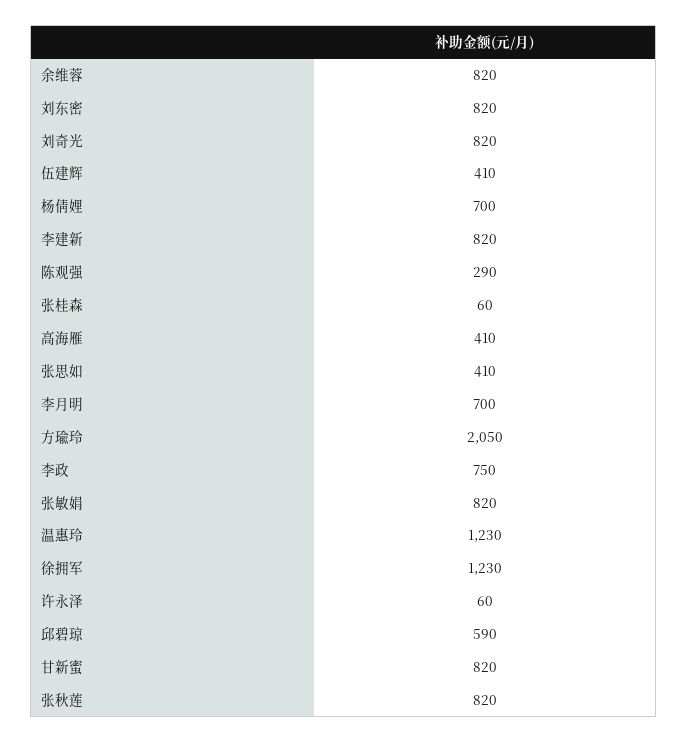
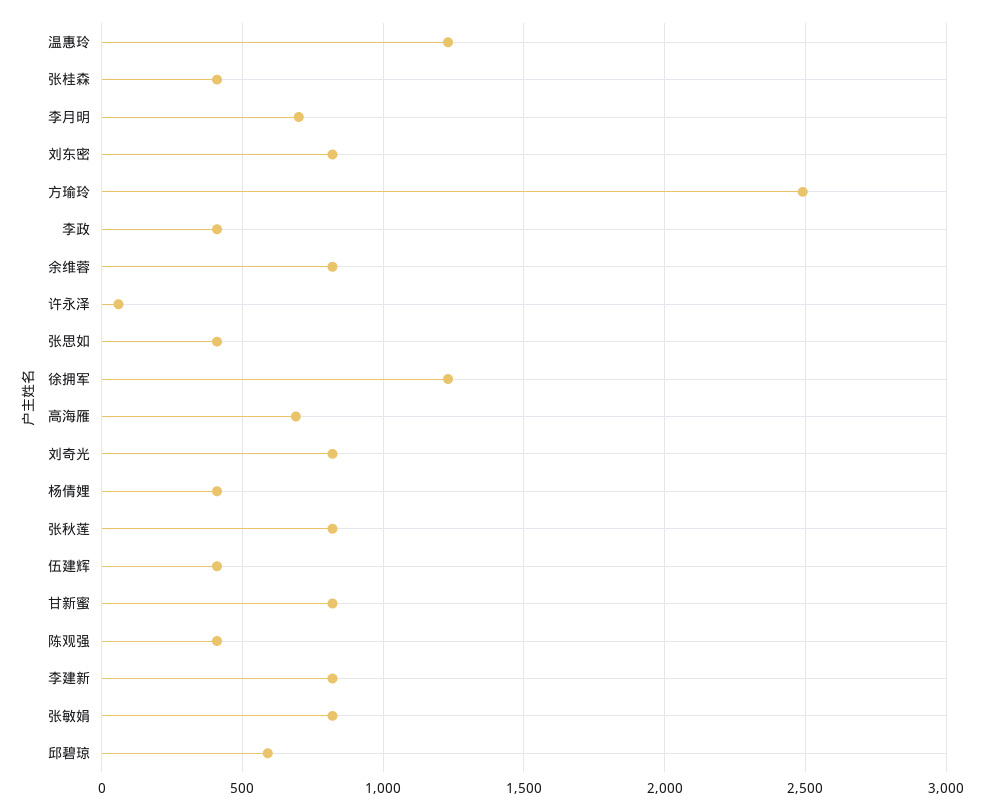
  {
    "余维蓉": 820,
    "刘东密": 820,
    "刘奇光": 820,
    "伍建辉": 410,
-   "杨倩娌": 700,
+   "杨倩娌": 400,
    "李建新": 820,
-   "陈观强": 290,
+   "陈观强": 400,
-   "张桂森": 60,
+   "张桂森": 400,
-   "高海雁": 410,
+   "高海雁": 700,
    "张思如": 410,
    "李月明": 700,
-   "方瑜玲": 2050,
+   "方瑜玲": 2500,
-   "李政": 750,
+   "李政": 400,
    "张敏娟": 820,
    "温惠玲": 1230,
    "徐拥军": 1230,
    "许永泽": 60,
    "邱碧琼": 590,
    "甘新蜜": 820,
    "张秋莲": 820
  }

